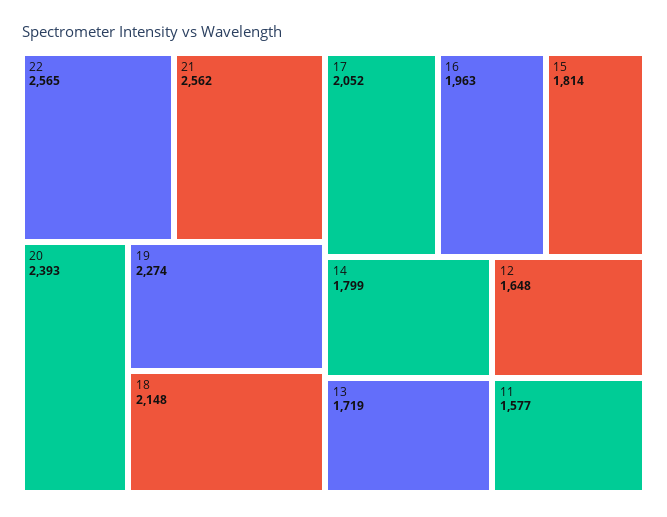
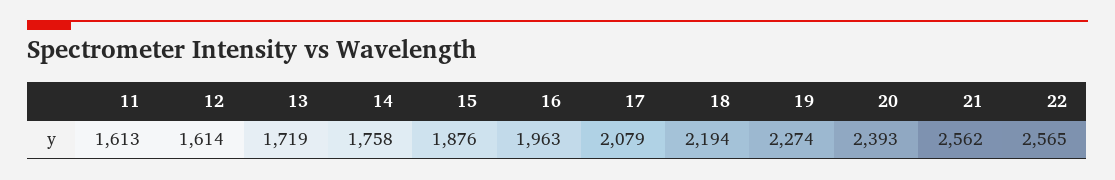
  {
    "22": 2565,
    "21": 2562,
    "20": 2393,
    "19": 2274,
-   "18": 2148,
+   "18": 2194,
-   "17": 2052,
+   "17": 2079,
    "16": 1963,
-   "15": 1814,
+   "15": 1876,
-   "14": 1799,
+   "14": 1758,
    "13": 1719,
-   "12": 1648,
+   "12": 1614,
-   "11": 1577
+   "11": 1613
  }

